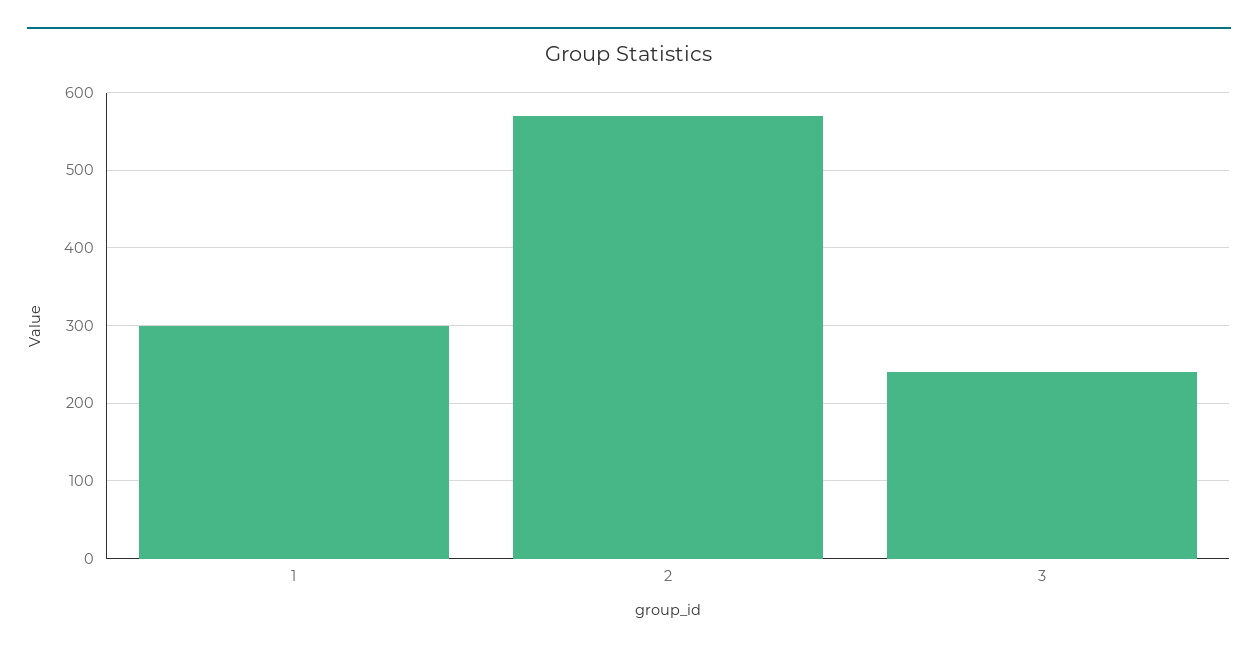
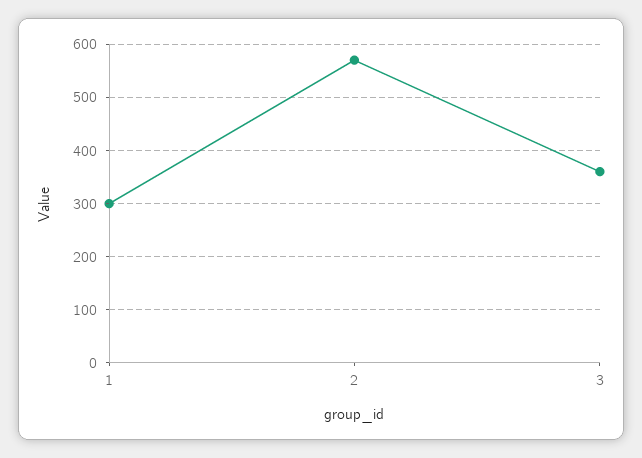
  {
    "1": 300,
    "2": 570,
-   "3": 240
+   "3": 360
  }

